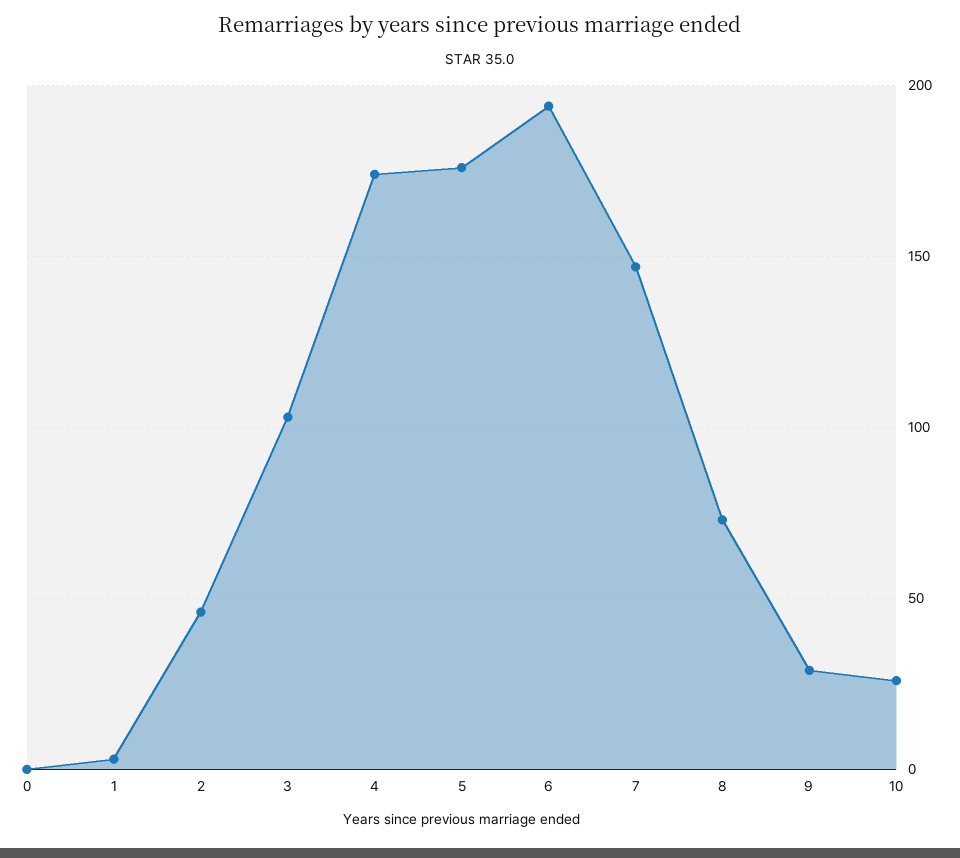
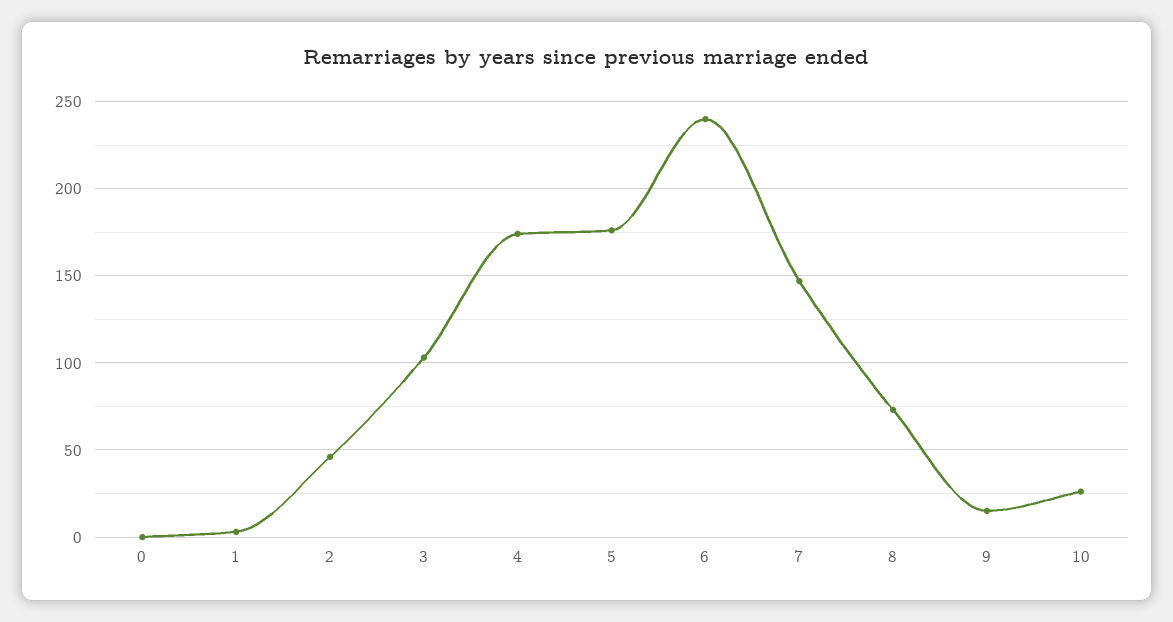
  {
    "0": 0,
    "1": 5,
    "2": 45,
    "3": 105,
    "4": 175,
    "5": 175,
-   "6": 195,
+   "6": 240,
    "7": 145,
    "8": 75,
-   "9": 30,
+   "9": 15,
    "10": 25
  }

